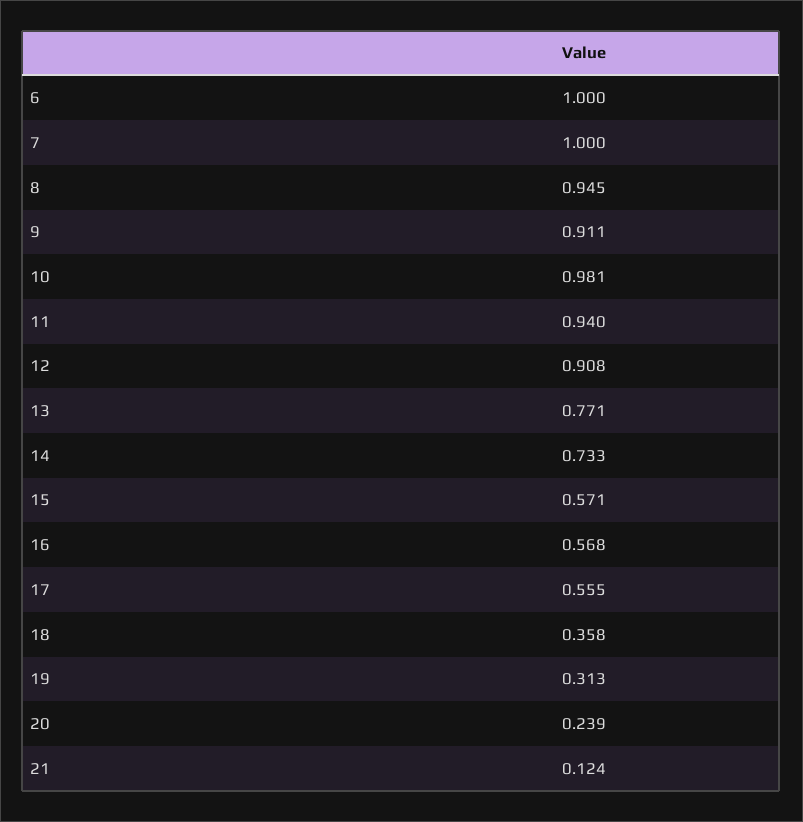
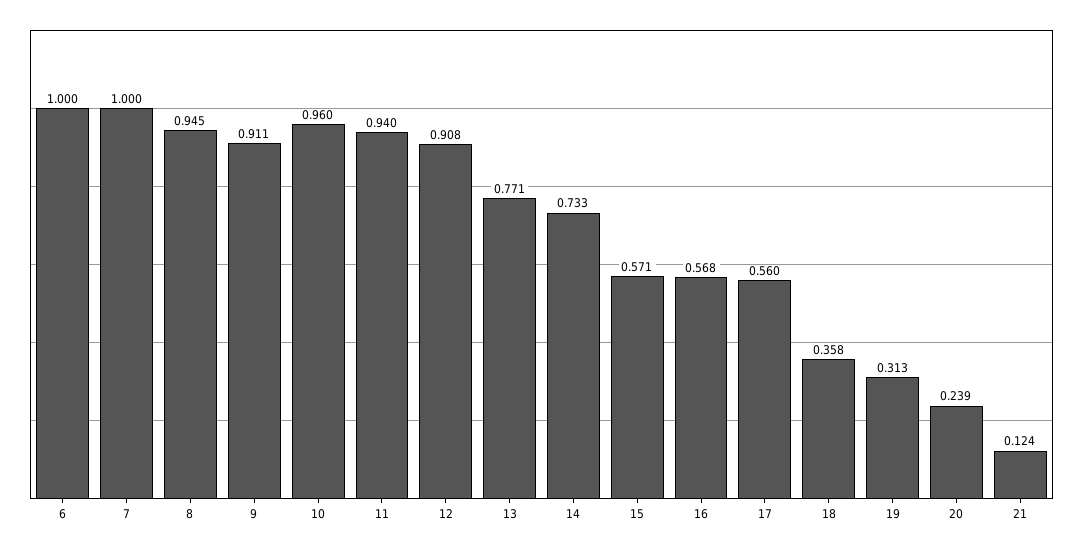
  {
    "6": 1,
    "7": 1,
    "8": 0.945,
    "9": 0.911,
-   "10": 0.981,
+   "10": 0.96,
    "11": 0.94,
    "12": 0.908,
    "13": 0.771,
    "14": 0.733,
    "15": 0.571,
    "16": 0.568,
-   "17": 0.555,
+   "17": 0.56,
    "18": 0.358,
    "19": 0.313,
    "20": 0.239,
    "21": 0.124
  }

